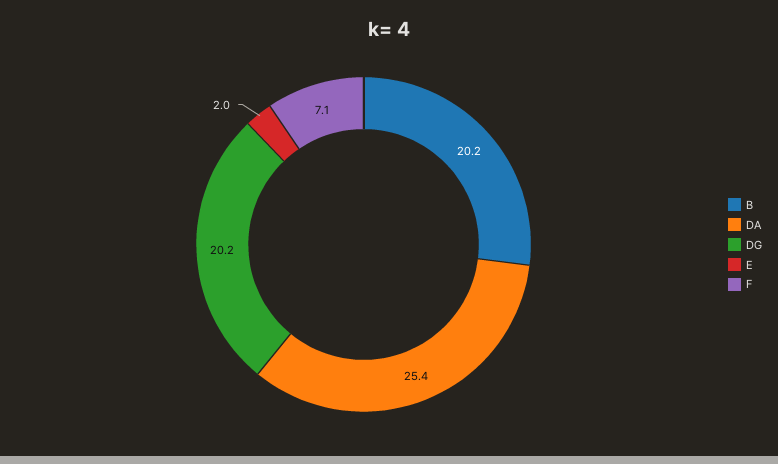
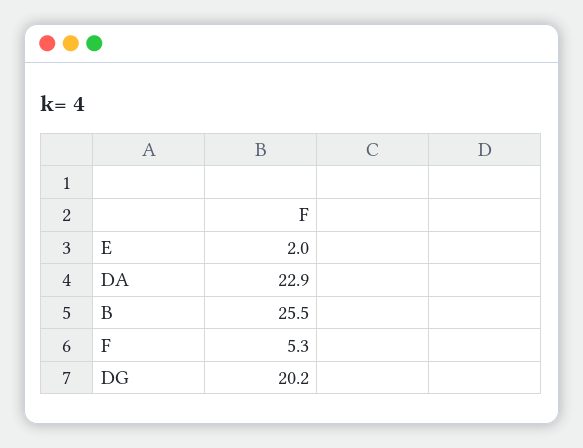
  {
-   "B": 20.2,
+   "B": 25.5,
-   "DA": 25.4,
+   "DA": 22.9,
    "DG": 20.2,
    "E": 2,
-   "F": 7.1
+   "F": 5.3
  }

